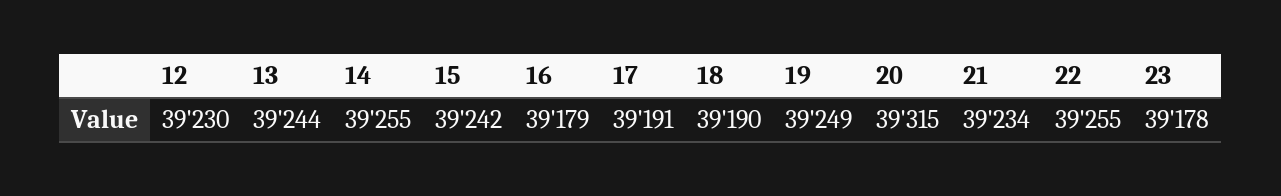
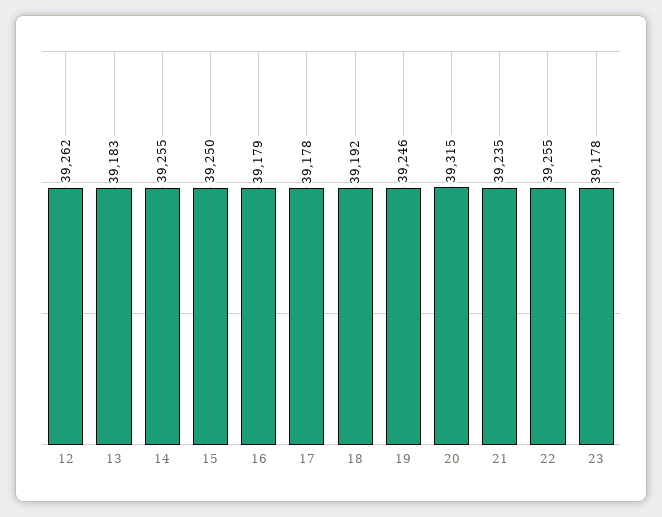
  {
-   "12": 39230,
+   "12": 39262,
-   "13": 39244,
+   "13": 39183,
    "14": 39255,
-   "15": 39242,
+   "15": 39250,
    "16": 39179,
-   "17": 39191,
+   "17": 39178,
-   "18": 39190,
+   "18": 39192,
-   "19": 39249,
+   "19": 39246,
    "20": 39315,
-   "21": 39234,
+   "21": 39235,
    "22": 39255,
    "23": 39178
  }

